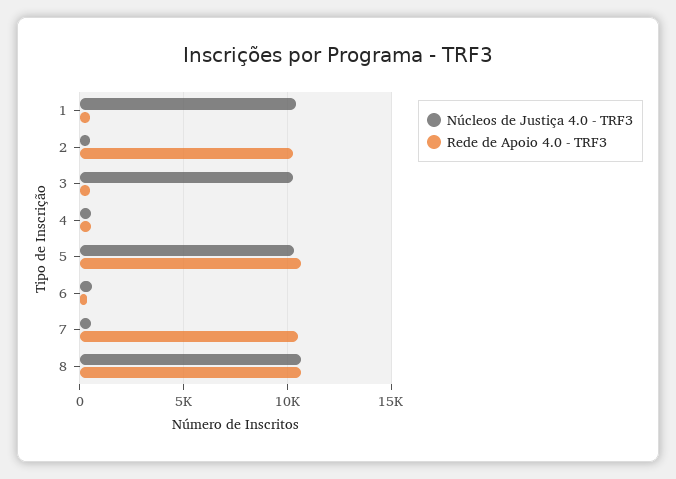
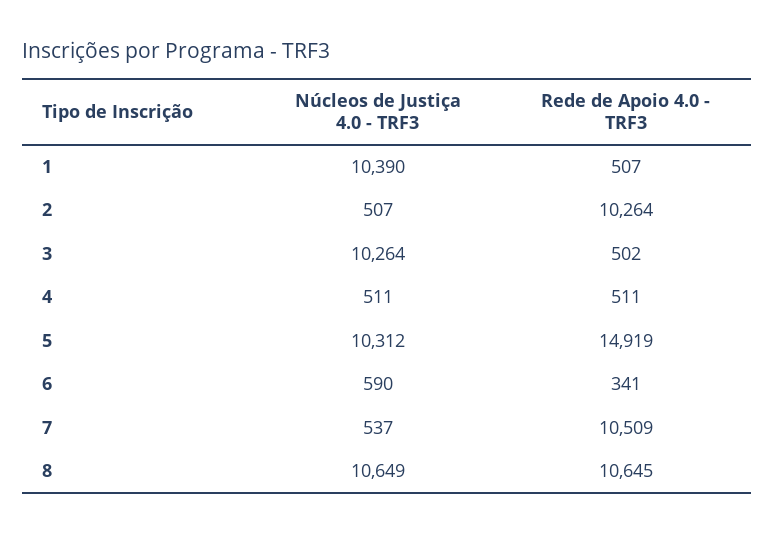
  {
    "Núcleos de Justiça 4.0 - TRF3": {
      "1": 10390,
      "2": 507,
      "3": 10264,
      "4": 511,
      "5": 10312,
      "6": 590,
      "7": 537,
      "8": 10649
    },
    "Rede de Apoio 4.0 - TRF3": {
      "1": 507,
      "2": 10264,
      "3": 502,
      "4": 511,
-     "5": 10500,
+     "5": 14919,
      "6": 341,
      "7": 10509,
      "8": 10645
    }
  }

